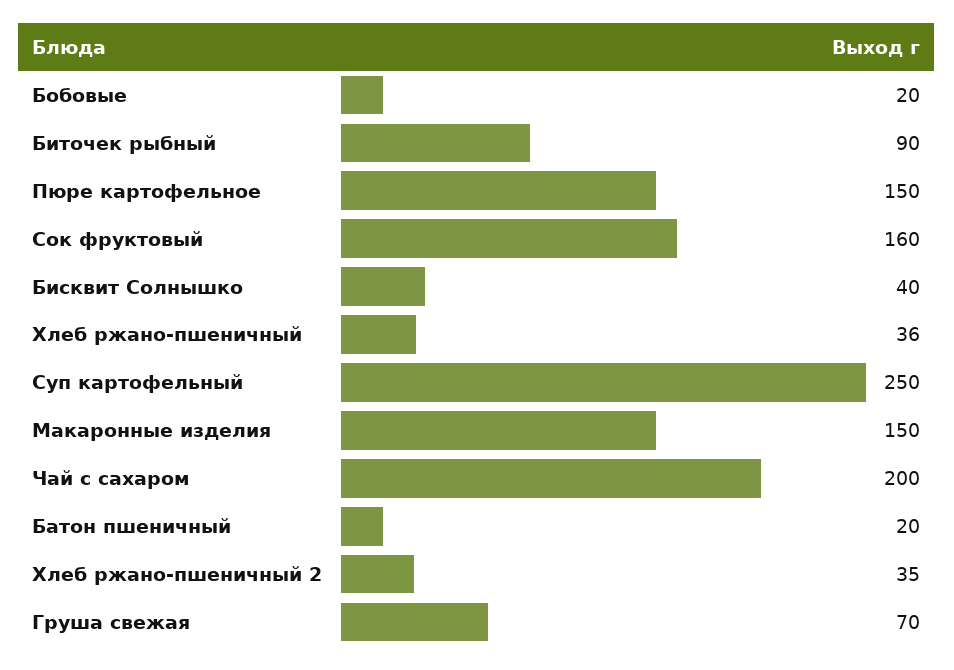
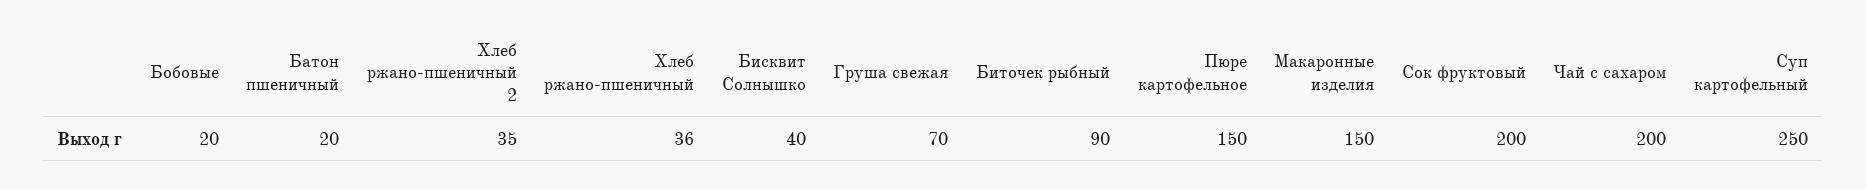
  {
    "Бобовые": 20,
    "Биточек рыбный": 90,
    "Пюре картофельное": 150,
-   "Сок фруктовый": 160,
+   "Сок фруктовый": 200,
    "Бисквит Солнышко": 40,
    "Хлеб ржано-пшеничный": 36,
    "Суп картофельный": 250,
    "Макаронные изделия": 150,
    "Чай с сахаром": 200,
    "Батон пшеничный": 20,
    "Хлеб ржано-пшеничный 2": 35,
    "Груша свежая": 70
  }

